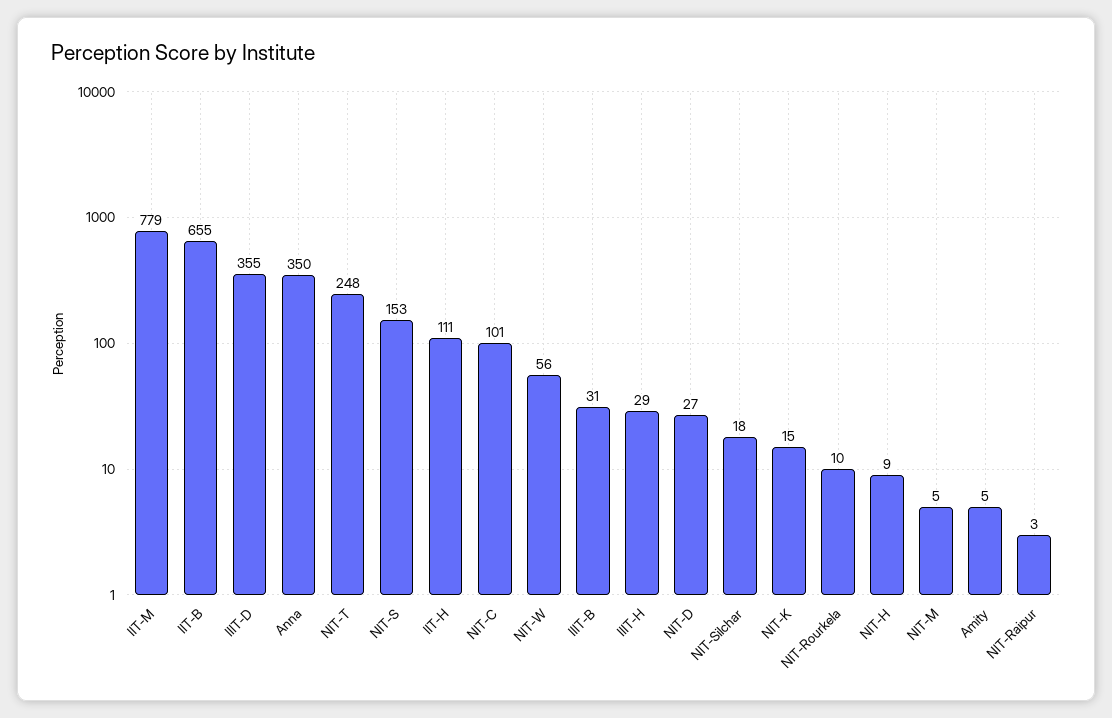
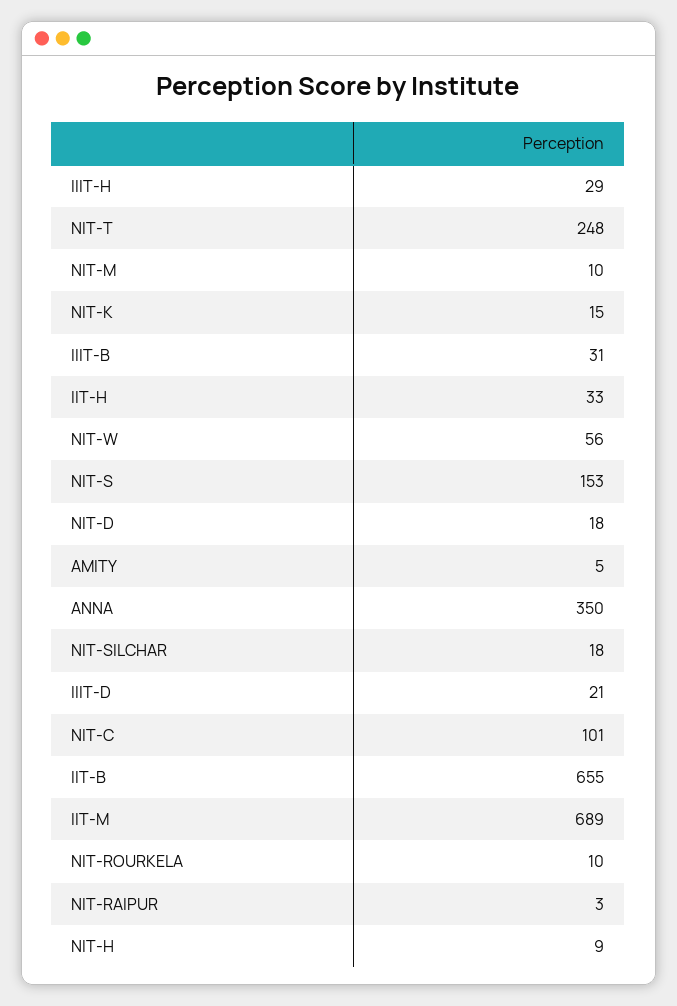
  {
-   "IIT-M": 779,
+   "IIT-M": 689,
    "IIT-B": 655,
-   "IIIT-D": 355,
+   "IIIT-D": 21,
    "Anna": 350,
    "NIT-T": 248,
    "NIT-S": 153,
-   "IIT-H": 111,
+   "IIT-H": 33,
    "NIT-C": 101,
    "NIT-W": 56,
    "IIIT-B": 31,
    "IIIT-H": 29,
-   "NIT-D": 27,
+   "NIT-D": 18,
    "NIT-Silchar": 18,
    "NIT-K": 15,
    "NIT-Rourkela": 10,
    "NIT-H": 9,
-   "NIT-M": 5,
+   "NIT-M": 10,
    "Amity": 5,
    "NIT-Raipur": 3
  }

